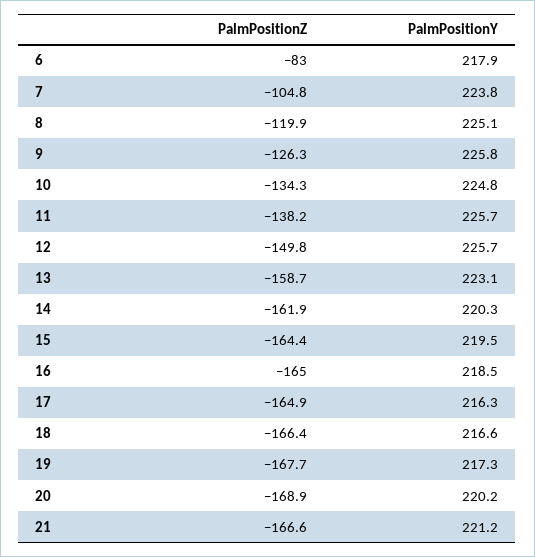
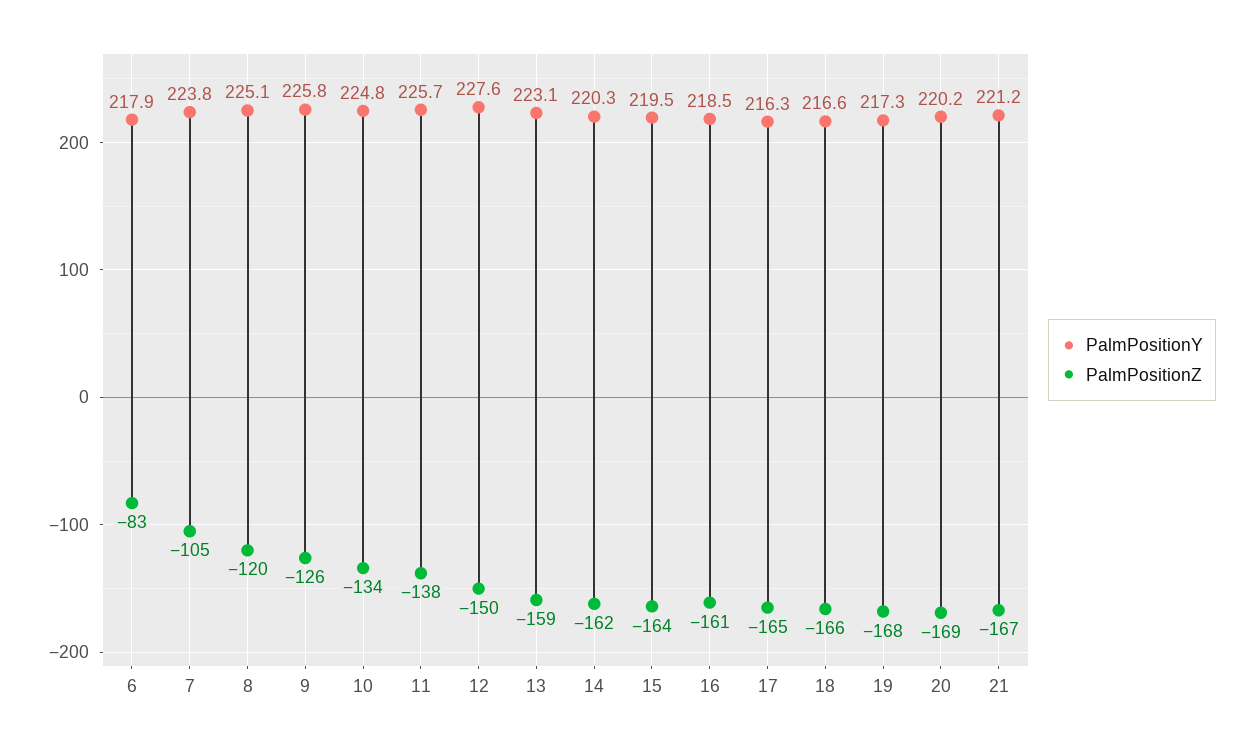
  {
    "PalmPositionZ": {
      "6": -83,
      "7": -104.8,
      "8": -119.9,
      "9": -126.3,
      "10": -134.3,
      "11": -138.2,
      "12": -149.8,
      "13": -158.7,
      "14": -161.9,
      "15": -164.4,
-     "16": -165,
+     "16": -161,
      "17": -164.9,
      "18": -166.4,
      "19": -167.7,
      "20": -168.9,
      "21": -166.6
    },
    "PalmPositionY": {
      "6": 217.9,
      "7": 223.8,
      "8": 225.1,
      "9": 225.8,
      "10": 224.8,
      "11": 225.7,
-     "12": 225.7,
+     "12": 227.6,
      "13": 223.1,
      "14": 220.3,
      "15": 219.5,
      "16": 218.5,
      "17": 216.3,
      "18": 216.6,
      "19": 217.3,
      "20": 220.2,
      "21": 221.2
    }
  }

